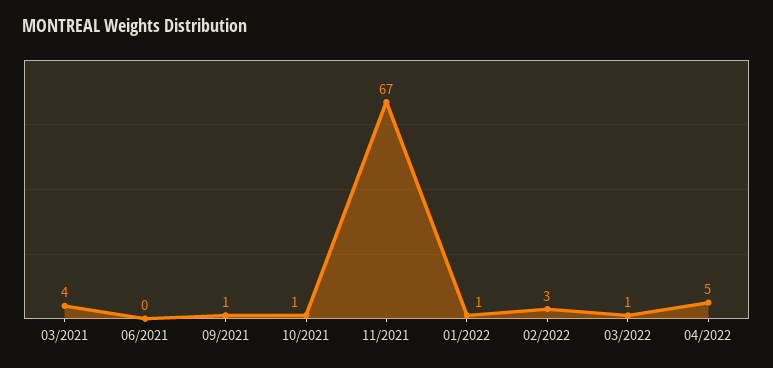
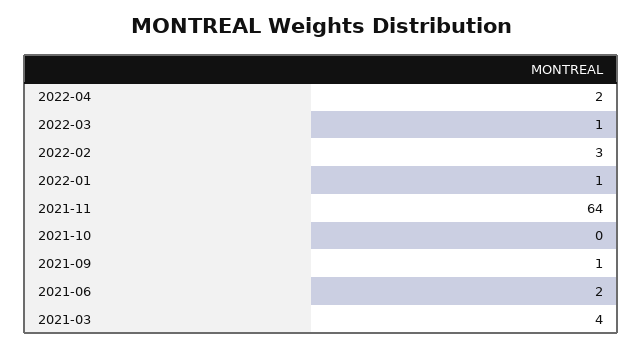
  {
    "03/2021": 4,
-   "06/2021": 0,
+   "06/2021": 2,
    "09/2021": 1,
-   "10/2021": 1,
+   "10/2021": 0,
-   "11/2021": 67,
+   "11/2021": 64,
    "01/2022": 1,
    "02/2022": 3,
    "03/2022": 1,
-   "04/2022": 5
+   "04/2022": 2
  }

